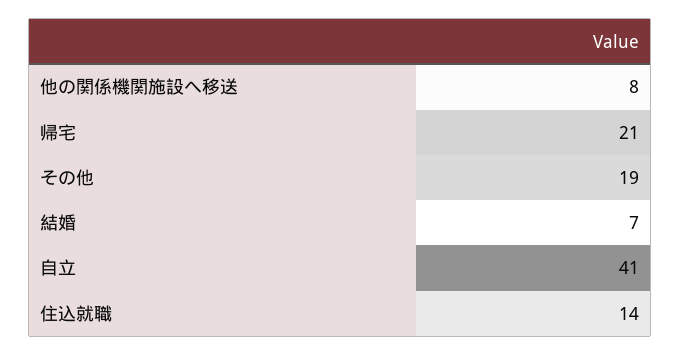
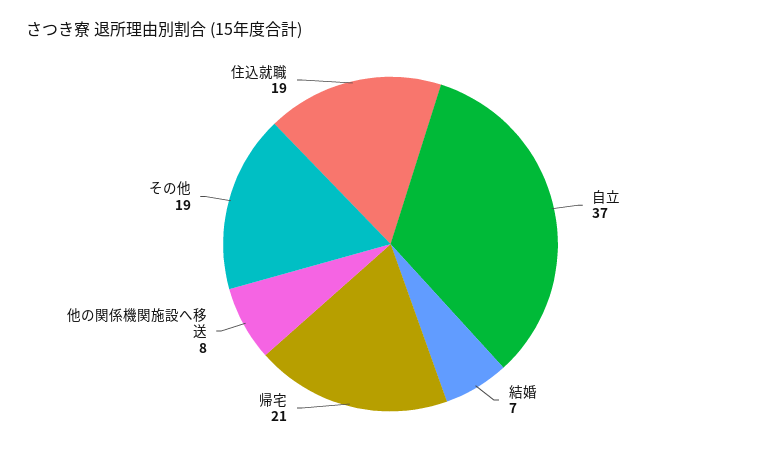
  {
    "他の関係機関施設へ移送": 8,
    "帰宅": 21,
    "その他": 19,
    "結婚": 7,
-   "自立": 41,
+   "自立": 37,
-   "住込就職": 14
+   "住込就職": 19
  }

